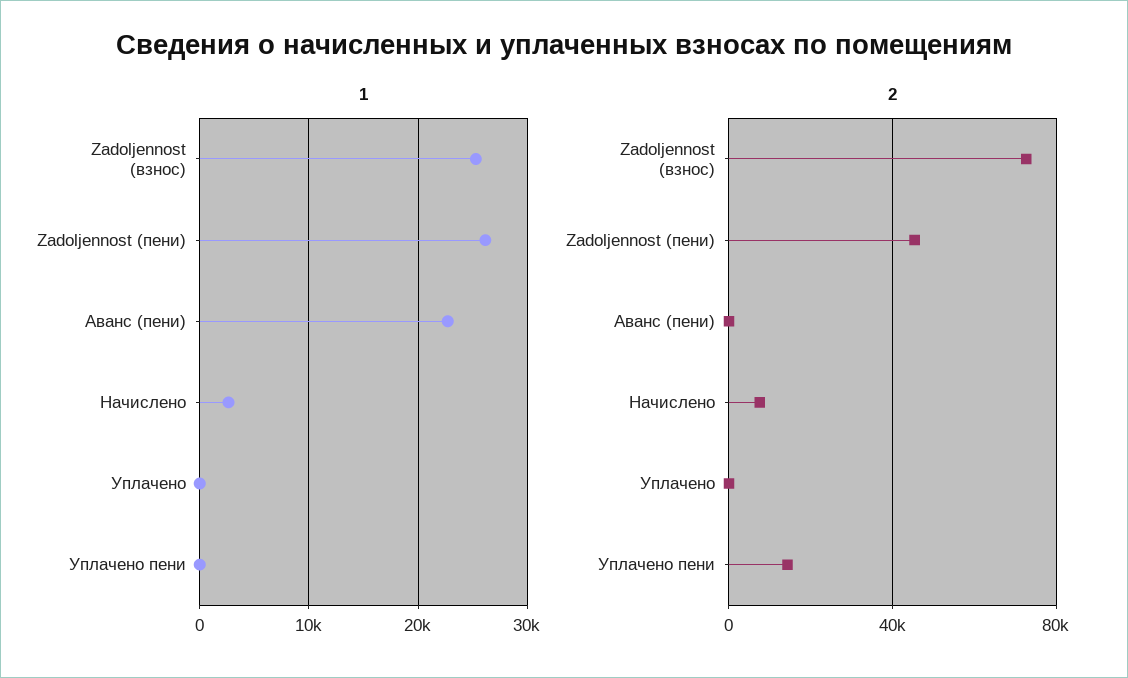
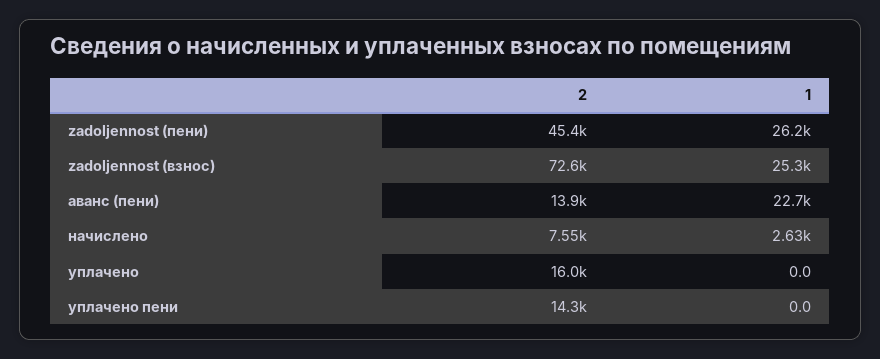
  {
    "1": {
      "Zadoljennost (взнос)": 25300,
      "Zadoljennost (пени)": 26200,
      "Аванс (пени)": 22700,
      "Начислено": 2630,
      "Уплачено": 0,
      "Уплачено пени": 0
    },
    "2": {
      "Zadoljennost (взнос)": 72600,
      "Zadoljennost (пени)": 45400,
-     "Аванс (пени)": 0,
+     "Аванс (пени)": 13900,
      "Начислено": 7550,
-     "Уплачено": 0,
+     "Уплачено": 16000,
      "Уплачено пени": 14300
    }
  }

